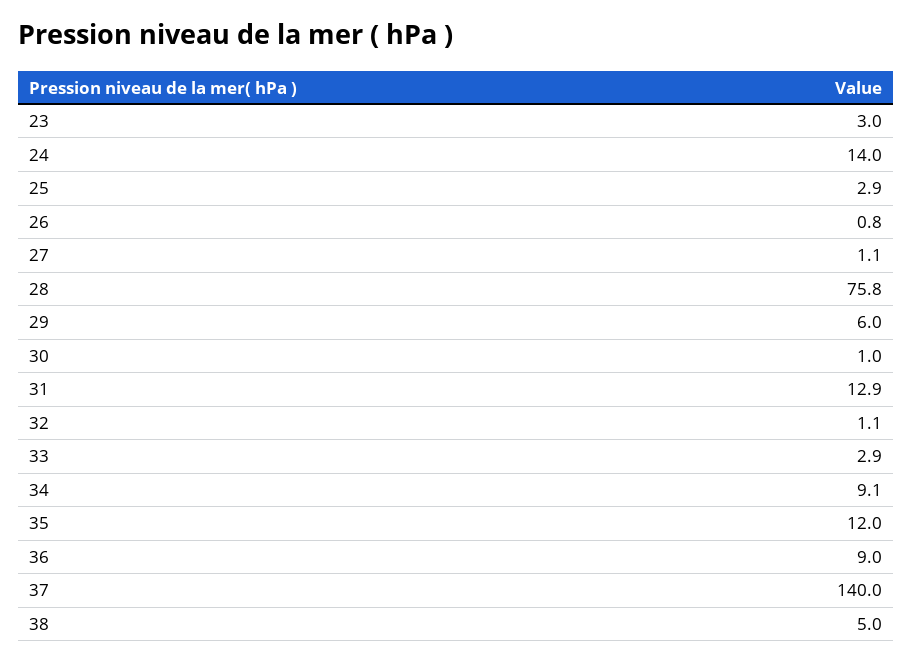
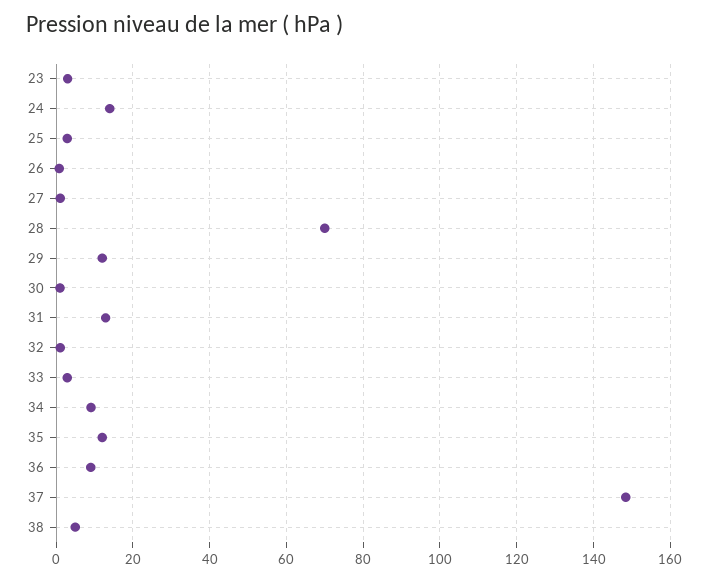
  {
    "23": 3,
    "24": 14,
    "25": 2.9,
    "26": 0.8,
    "27": 1.1,
-   "28": 75.8,
+   "28": 70,
-   "29": 6,
+   "29": 12,
    "30": 1,
    "31": 12.9,
    "32": 1.1,
    "33": 2.9,
    "34": 9.1,
    "35": 12,
    "36": 9,
-   "37": 140,
+   "37": 148,
    "38": 5
  }

